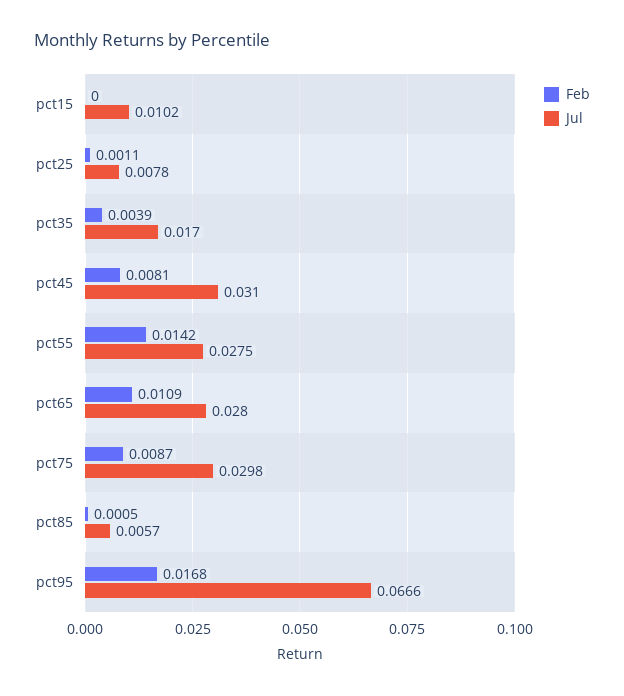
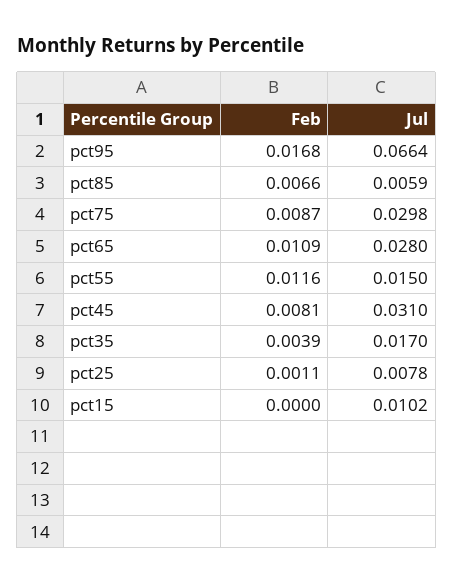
  {
    "Feb": {
      "pct15": 0,
      "pct25": 0.0011,
      "pct35": 0.0039,
      "pct45": 0.0081,
-     "pct55": 0.0142,
+     "pct55": 0.0116,
      "pct65": 0.0109,
      "pct75": 0.0087,
-     "pct85": 0.0005,
+     "pct85": 0.0066,
      "pct95": 0.0168
    },
    "Jul": {
      "pct15": 0.0102,
      "pct25": 0.0078,
      "pct35": 0.017,
      "pct45": 0.031,
-     "pct55": 0.0275,
+     "pct55": 0.015,
      "pct65": 0.028,
      "pct75": 0.0298,
-     "pct85": 0.0057,
+     "pct85": 0.0059,
-     "pct95": 0.0666
+     "pct95": 0.0664
    }
  }

